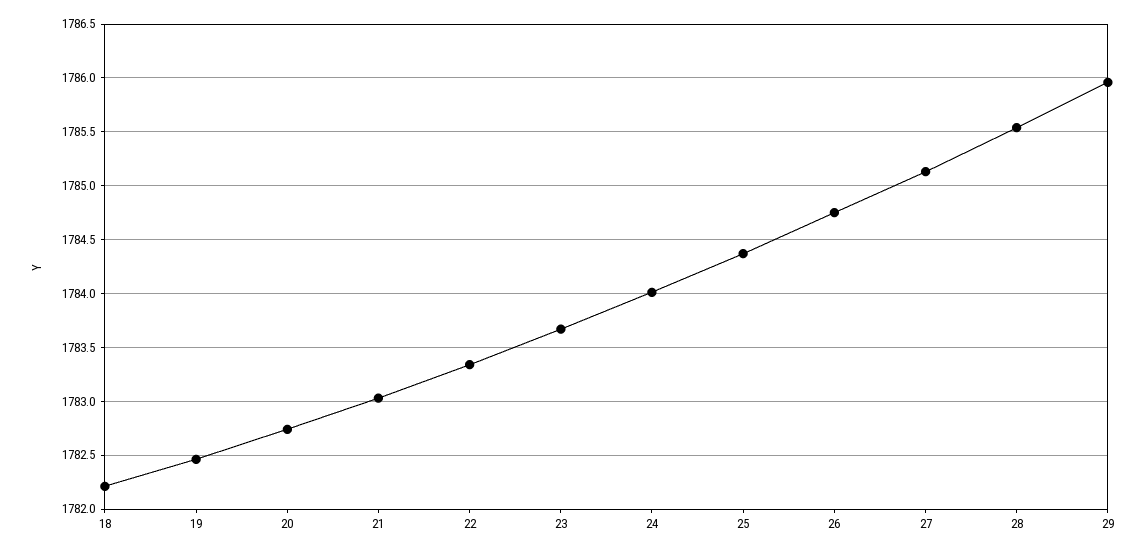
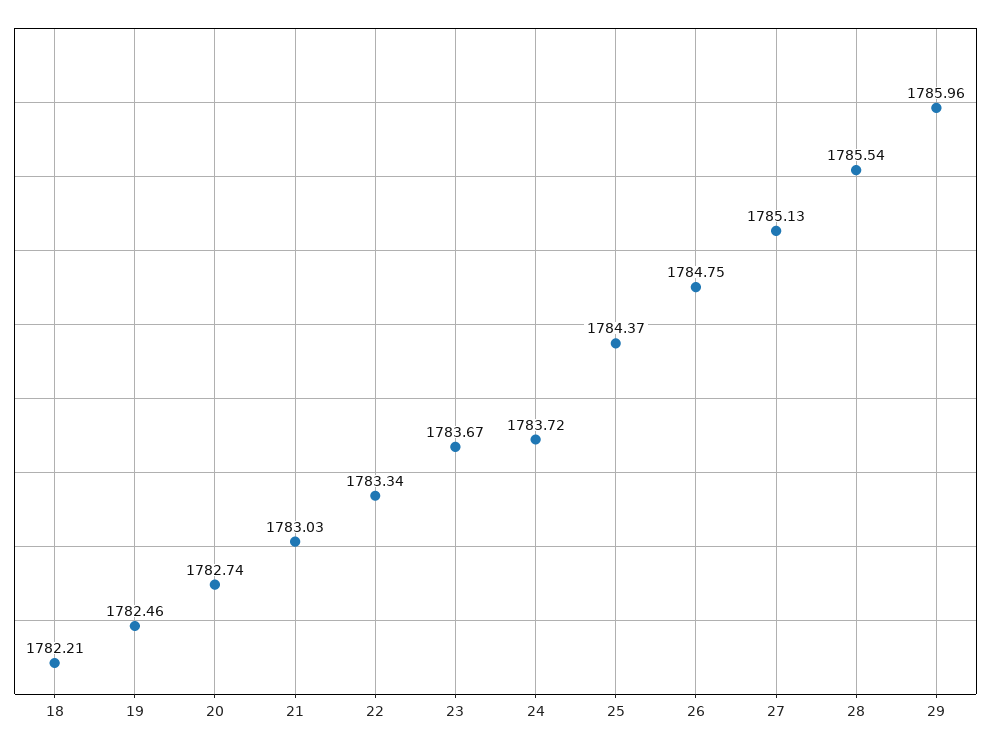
  {
    "18": 1782.21,
    "19": 1782.46,
    "20": 1782.74,
    "21": 1783.03,
    "22": 1783.34,
    "23": 1783.67,
-   "24": 1784,
+   "24": 1783.72,
    "25": 1784.37,
    "26": 1784.75,
    "27": 1785.13,
    "28": 1785.54,
    "29": 1785.96
  }

